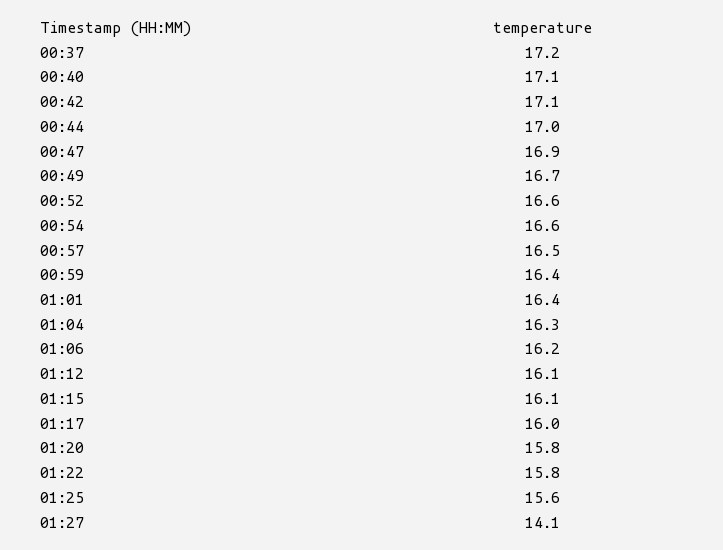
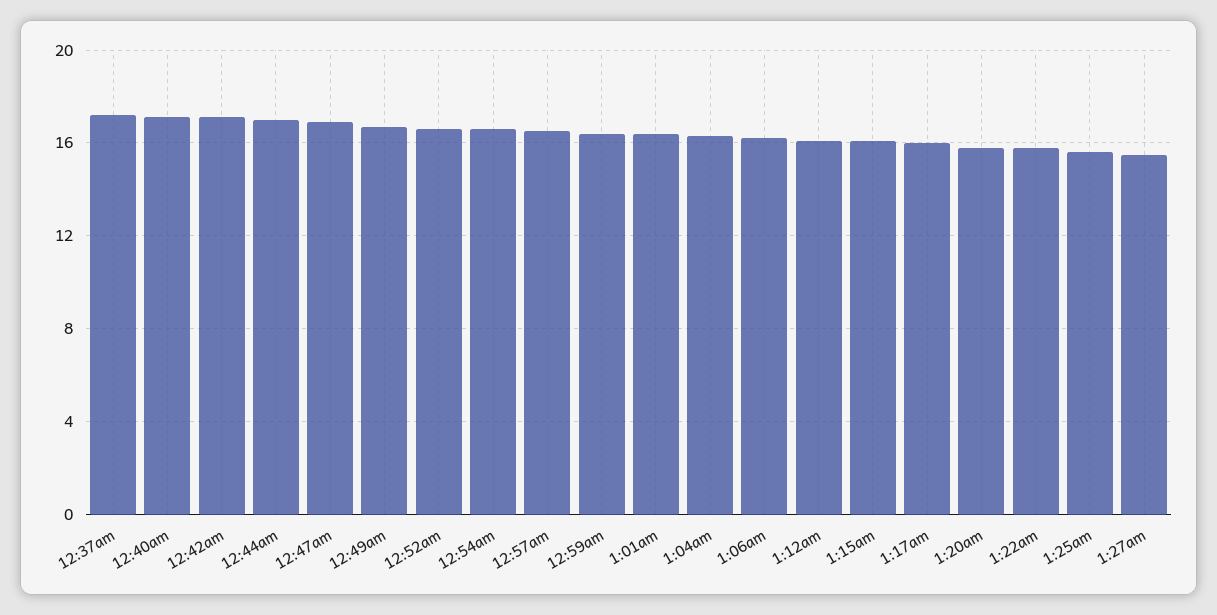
  {
    "00:37": 17.2,
    "00:40": 17.1,
    "00:42": 17.1,
    "00:44": 17,
    "00:47": 16.9,
    "00:49": 16.7,
    "00:52": 16.6,
    "00:54": 16.6,
    "00:57": 16.5,
    "00:59": 16.4,
    "01:01": 16.4,
    "01:04": 16.3,
    "01:06": 16.2,
    "01:12": 16.1,
    "01:15": 16.1,
    "01:17": 16,
    "01:20": 15.8,
    "01:22": 15.8,
    "01:25": 15.6,
-   "01:27": 14.1
+   "01:27": 15.5
  }

